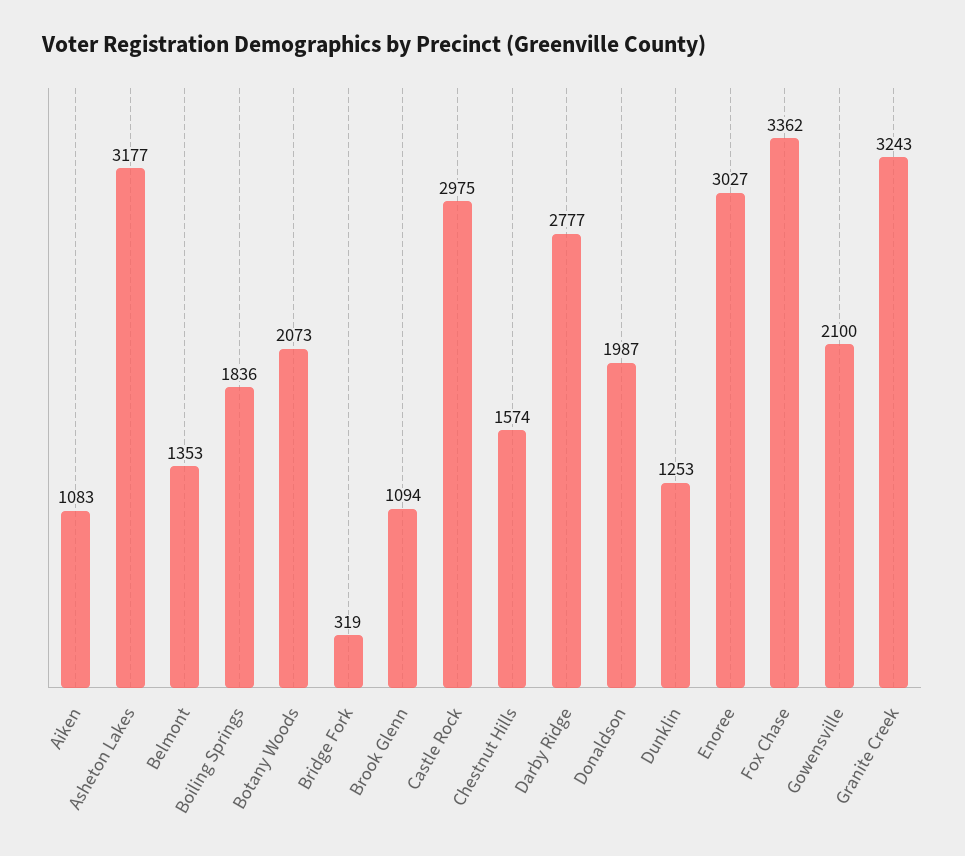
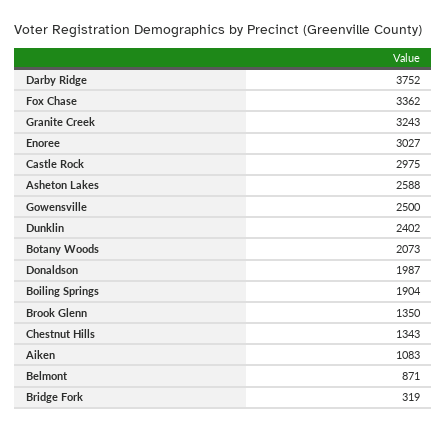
  {
    "Aiken": 1083,
-   "Asheton Lakes": 3177,
+   "Asheton Lakes": 2588,
-   "Belmont": 1353,
+   "Belmont": 871,
-   "Boiling Springs": 1836,
+   "Boiling Springs": 1904,
    "Botany Woods": 2073,
    "Bridge Fork": 319,
-   "Brook Glenn": 1094,
+   "Brook Glenn": 1350,
    "Castle Rock": 2975,
-   "Chestnut Hills": 1574,
+   "Chestnut Hills": 1343,
-   "Darby Ridge": 2777,
+   "Darby Ridge": 3752,
    "Donaldson": 1987,
-   "Dunklin": 1253,
+   "Dunklin": 2402,
    "Enoree": 3027,
    "Fox Chase": 3362,
-   "Gowensville": 2100,
+   "Gowensville": 2500,
    "Granite Creek": 3243
  }

